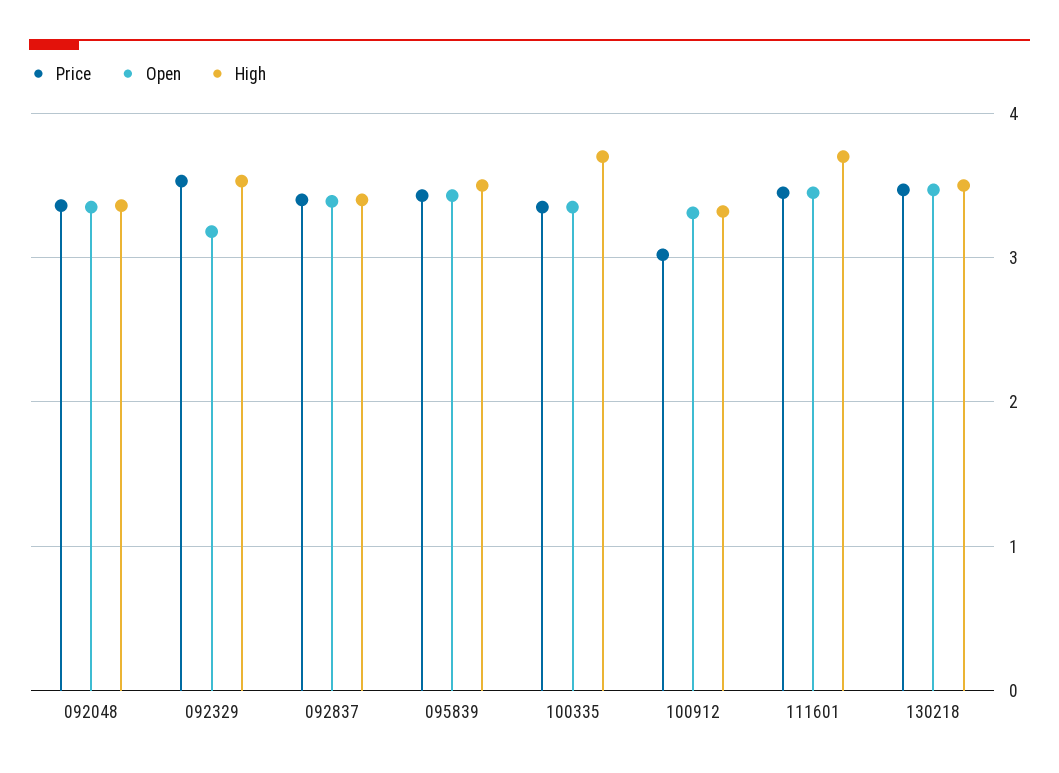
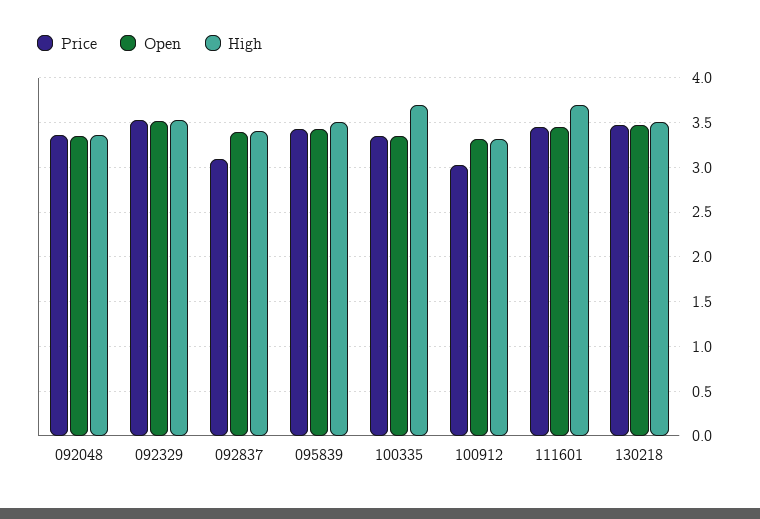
  {
    "Price": {
      "092048": 3.4,
      "092329": 3.5,
-     "092837": 3.4,
+     "092837": 3.1,
      "095839": 3.4,
      "100335": 3.4,
      "100912": 3,
      "111601": 3.5,
      "130218": 3.5
    },
    "Open": {
      "092048": 3.4,
-     "092329": 3.2,
+     "092329": 3.5,
      "092837": 3.4,
      "095839": 3.4,
      "100335": 3.4,
      "100912": 3.3,
      "111601": 3.5,
      "130218": 3.5
    },
    "High": {
      "092048": 3.4,
      "092329": 3.5,
      "092837": 3.4,
      "095839": 3.5,
      "100335": 3.7,
      "100912": 3.3,
      "111601": 3.7,
      "130218": 3.5
    }
  }

